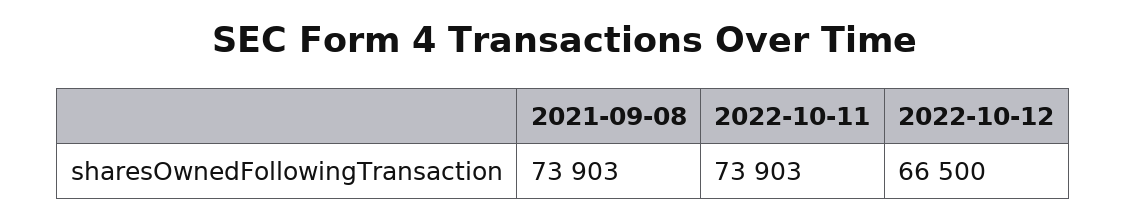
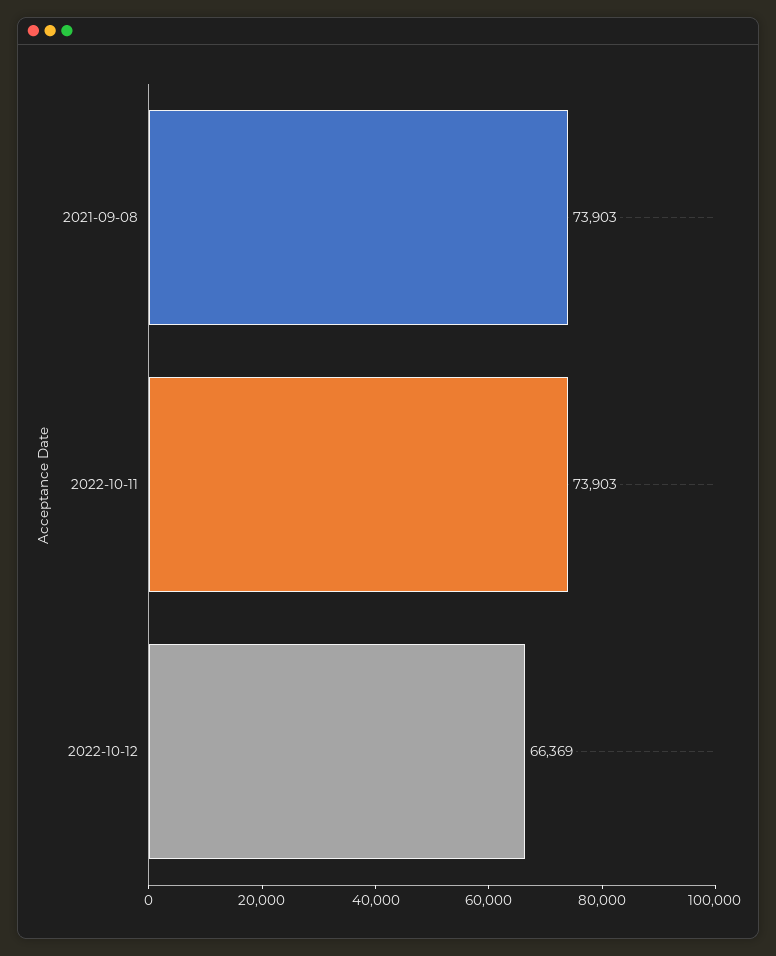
  {
    "2021-09-08": 73903,
    "2022-10-11": 73903,
-   "2022-10-12": 66500
+   "2022-10-12": 66369
  }

